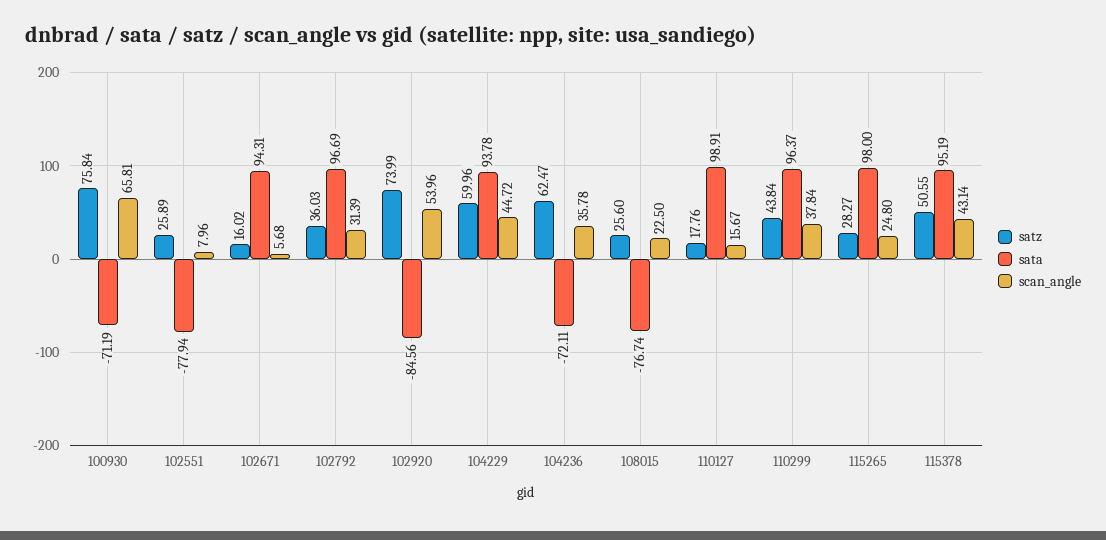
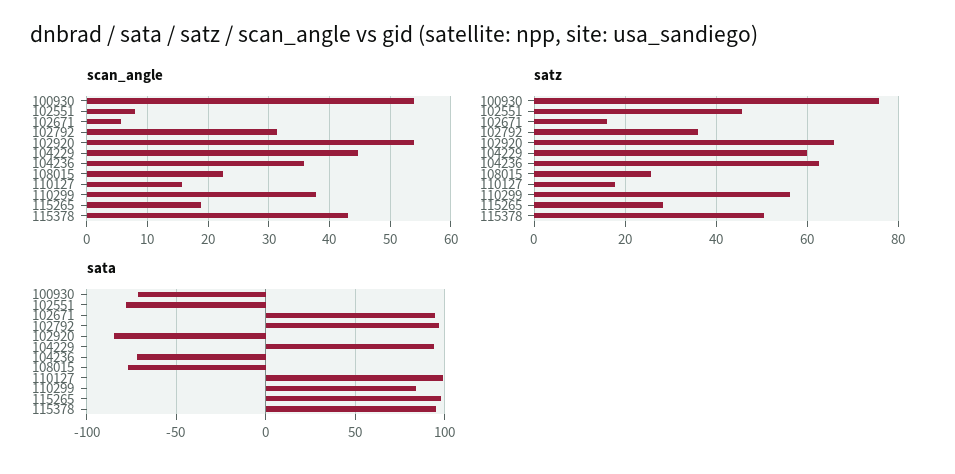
  {
    "satz": {
      "100930": 75.84,
-     "102551": 25.89,
+     "102551": 46,
      "102671": 16.02,
      "102792": 36.03,
-     "102920": 73.99,
+     "102920": 66,
      "104229": 59.96,
      "104236": 62.47,
      "108015": 25.6,
      "110127": 17.76,
-     "110299": 43.84,
+     "110299": 56,
      "115265": 28.27,
      "115378": 50.55
    },
    "sata": {
      "100930": -71.19,
      "102551": -77.94,
      "102671": 94.31,
      "102792": 96.69,
      "102920": -84.56,
      "104229": 93.78,
      "104236": -72.11,
      "108015": -76.74,
      "110127": 98.91,
-     "110299": 96.37,
+     "110299": 85,
      "115265": 98,
      "115378": 95.19
    },
    "scan_angle": {
-     "100930": 65.81,
+     "100930": 54,
      "102551": 7.96,
      "102671": 5.68,
      "102792": 31.39,
      "102920": 53.96,
      "104229": 44.72,
      "104236": 35.78,
      "108015": 22.5,
      "110127": 15.67,
      "110299": 37.84,
-     "115265": 24.8,
+     "115265": 19,
      "115378": 43.14
    }
  }

